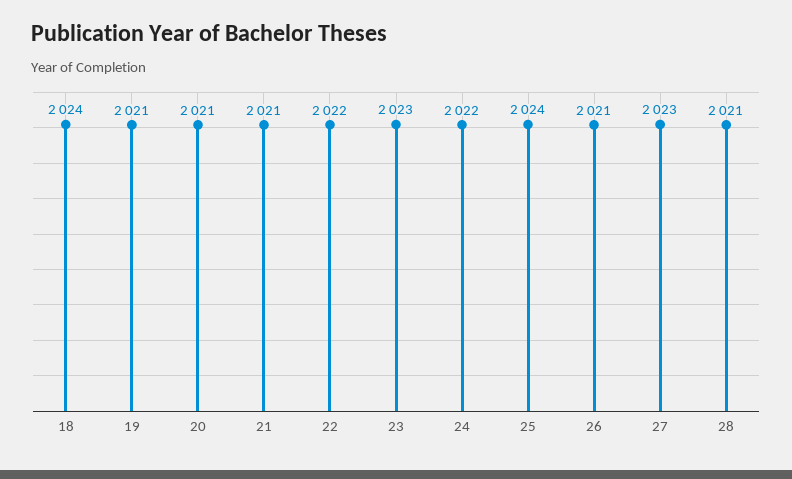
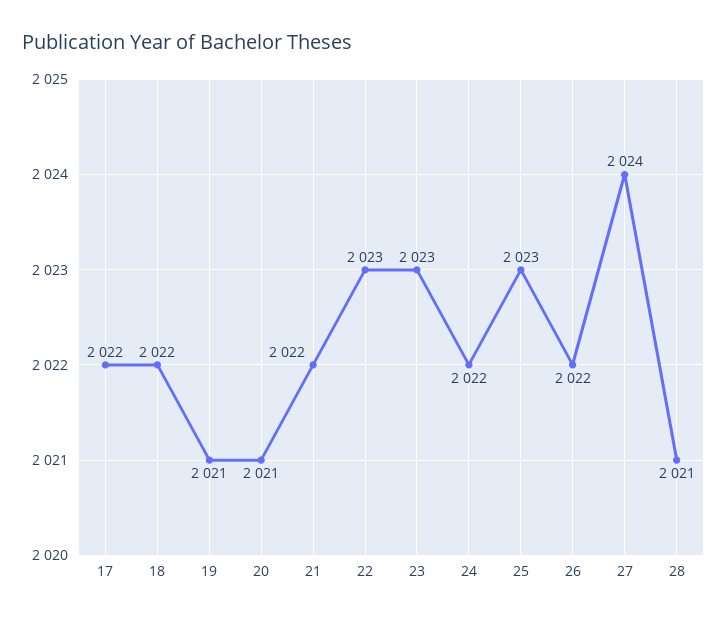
  {
-   "18": 2024,
+   "18": 2022,
    "19": 2021,
    "20": 2021,
-   "21": 2021,
+   "21": 2022,
-   "22": 2022,
+   "22": 2023,
    "23": 2023,
    "24": 2022,
-   "25": 2024,
+   "25": 2023,
-   "26": 2021,
+   "26": 2022,
-   "27": 2023,
+   "27": 2024,
-   "28": 2021
+   "28": 2021,
+   "17": 2022
  }

